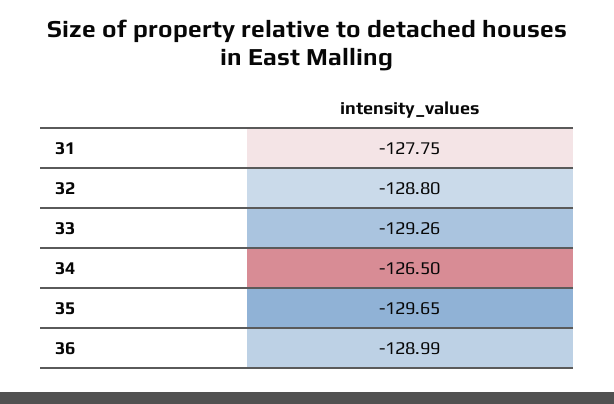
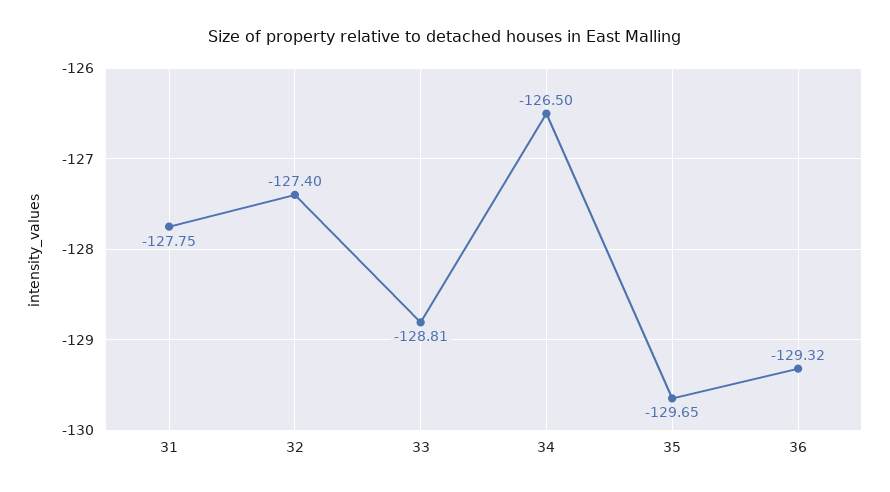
  {
    "31": -127.75,
-   "32": -128.8,
+   "32": -127.4,
-   "33": -129.26,
+   "33": -128.81,
    "34": -126.5,
    "35": -129.65,
-   "36": -128.99
+   "36": -129.32
  }

